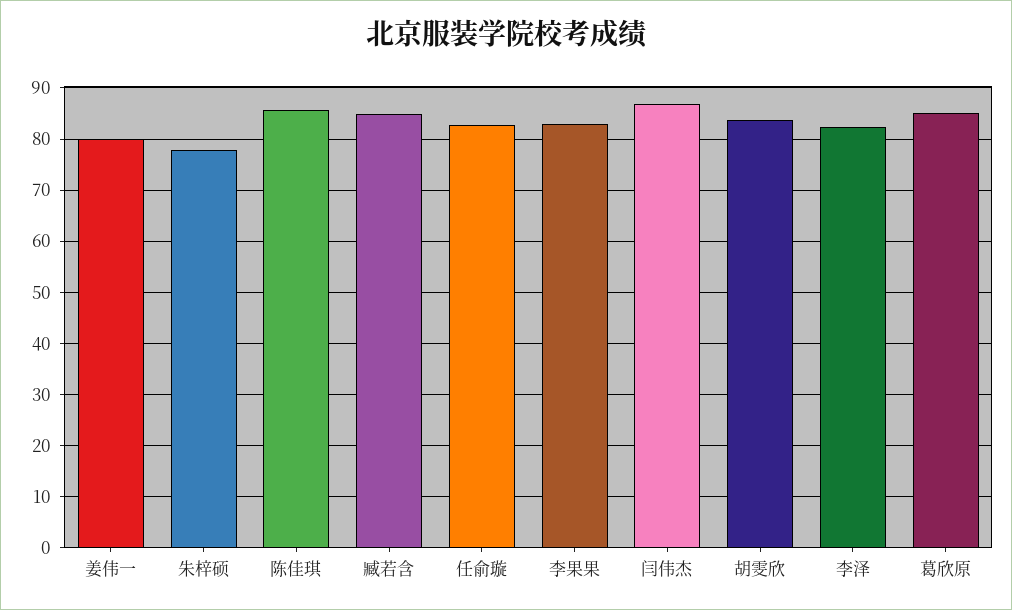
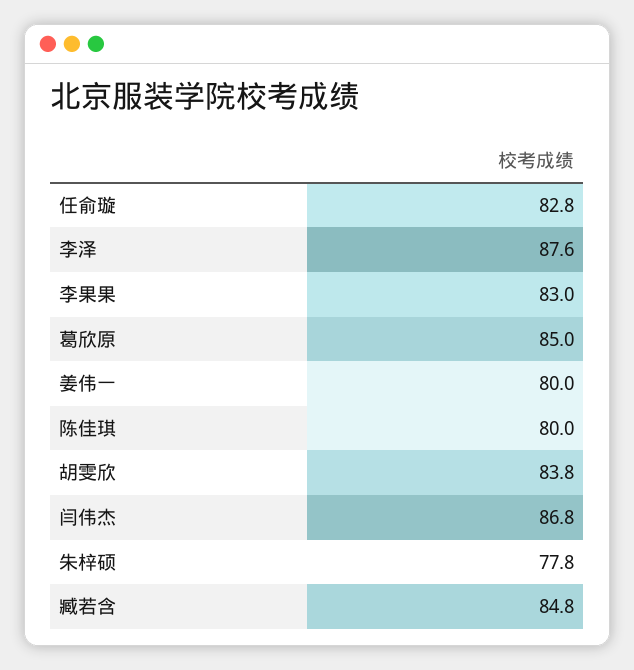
  {
    "姜伟一": 80,
    "朱梓硕": 77.8,
-   "陈佳琪": 86,
+   "陈佳琪": 80,
    "臧若含": 84.8,
    "任俞璇": 82.8,
    "李果果": 83,
    "闫伟杰": 86.8,
    "胡雯欣": 83.8,
-   "李泽": 82,
+   "李泽": 87.6,
    "葛欣原": 85
  }

